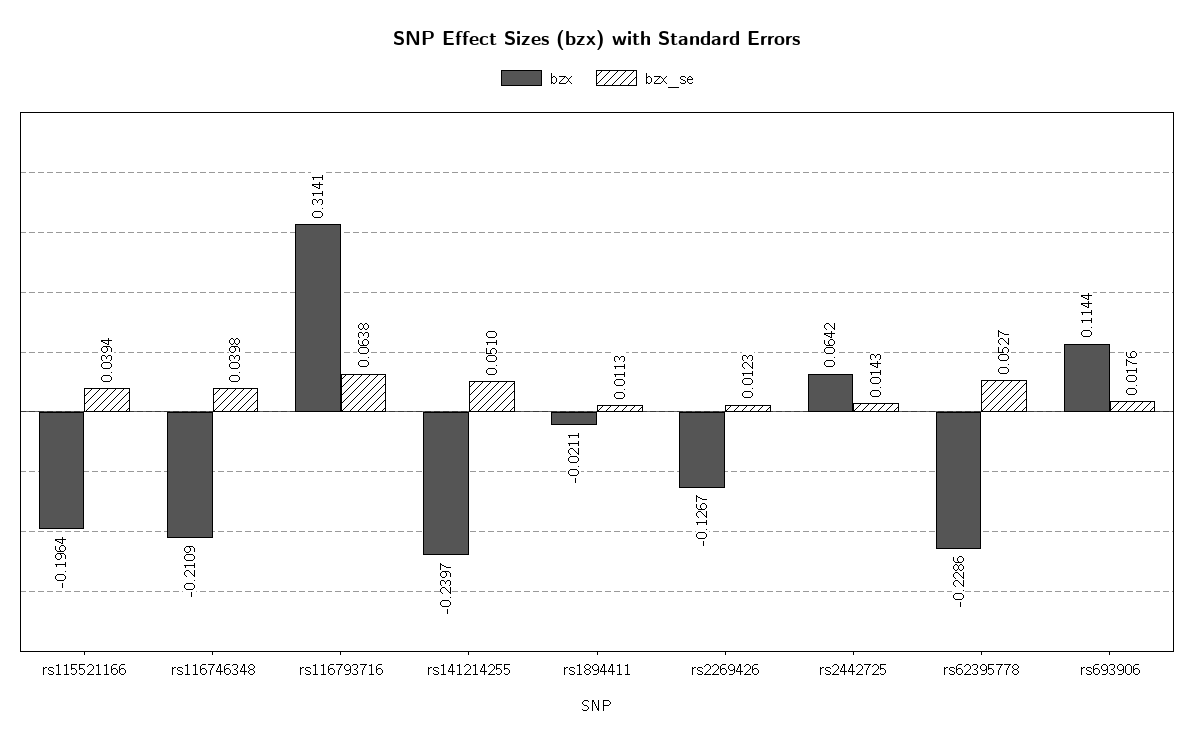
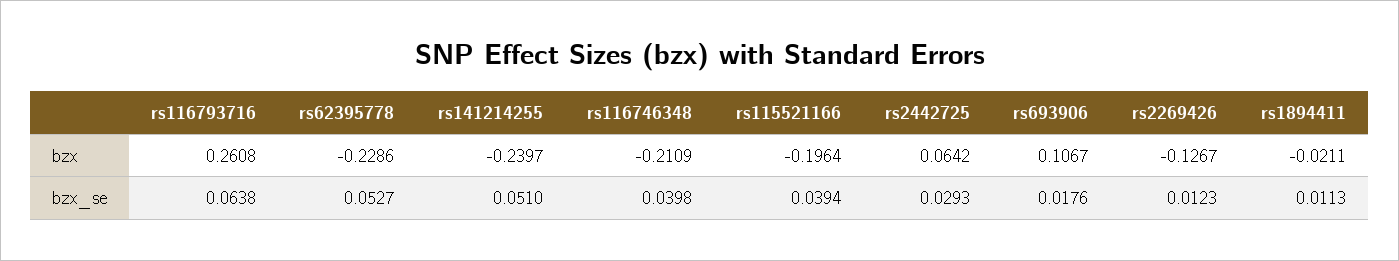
  {
    "bzx": {
      "rs115521166": -0.1964,
      "rs116746348": -0.2109,
-     "rs116793716": 0.3141,
+     "rs116793716": 0.2608,
      "rs141214255": -0.2397,
      "rs1894411": -0.0211,
      "rs2269426": -0.1267,
      "rs2442725": 0.0642,
      "rs62395778": -0.2286,
-     "rs693906": 0.1144
+     "rs693906": 0.1067
    },
    "bzx_se": {
      "rs115521166": 0.0394,
      "rs116746348": 0.0398,
      "rs116793716": 0.0638,
      "rs141214255": 0.051,
      "rs1894411": 0.0113,
      "rs2269426": 0.0123,
-     "rs2442725": 0.0143,
+     "rs2442725": 0.0293,
      "rs62395778": 0.0527,
      "rs693906": 0.0176
    }
  }

